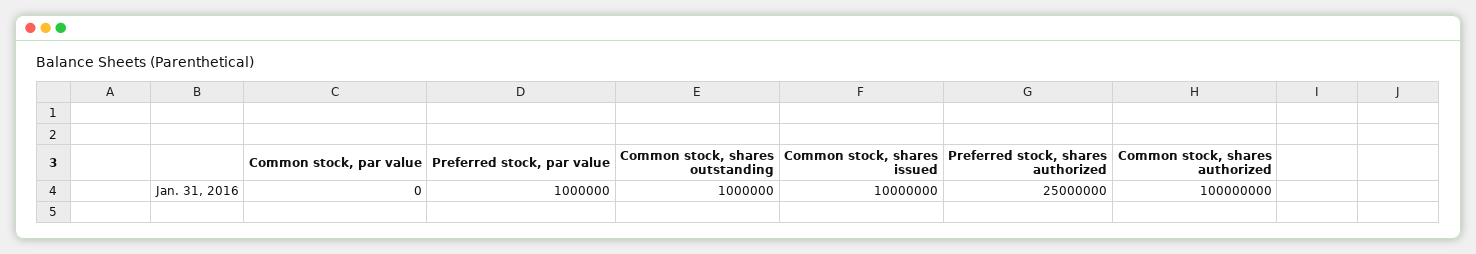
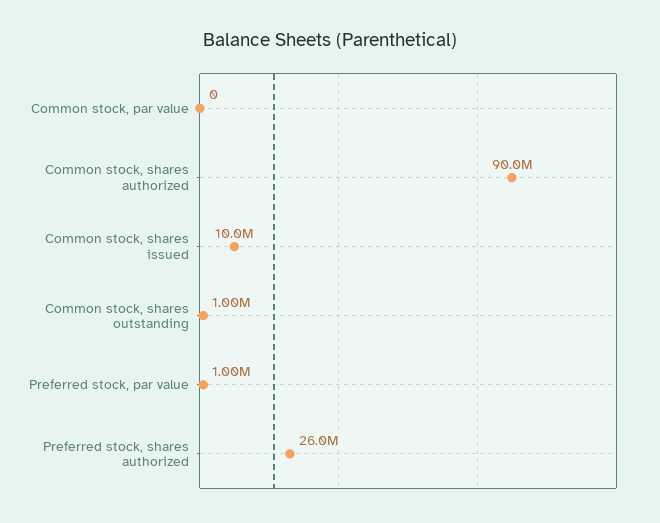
  {
    "Common stock, par value": 0,
    "Preferred stock, par value": 1000000,
    "Common stock, shares outstanding": 1000000,
    "Common stock, shares issued": 10000000,
-   "Preferred stock, shares authorized": 25000000,
+   "Preferred stock, shares authorized": 26000000,
-   "Common stock, shares authorized": 100000000
+   "Common stock, shares authorized": 90000000
  }

